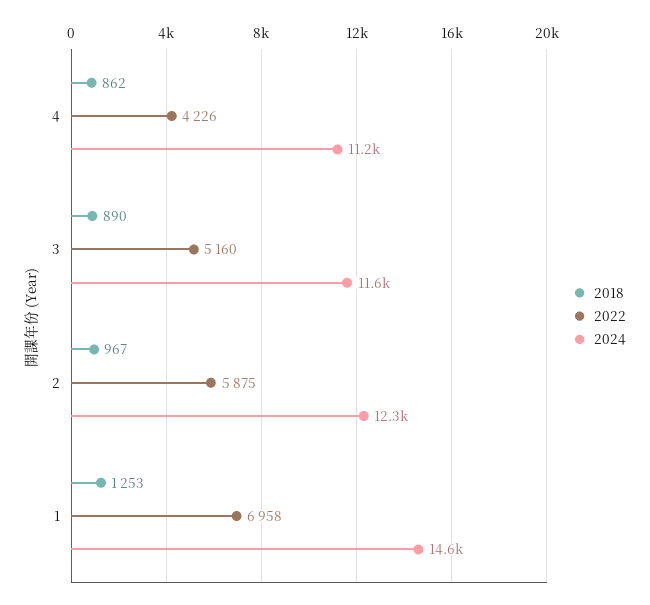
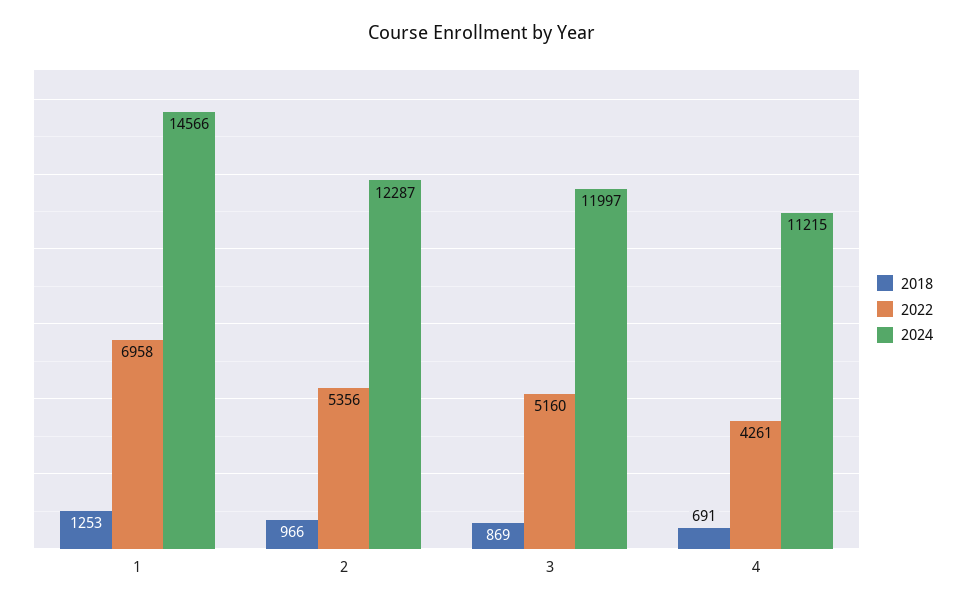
  {
    "2018": {
-     "4": 862,
+     "4": 691,
-     "3": 890,
+     "3": 869,
-     "2": 967,
+     "2": 966,
      "1": 1253
    },
    "2022": {
-     "4": 4226,
+     "4": 4261,
      "3": 5160,
-     "2": 5875,
+     "2": 5356,
      "1": 6958
    },
    "2024": {
      "4": 11215,
-     "3": 11600,
+     "3": 11997,
      "2": 12287,
      "1": 14566
    }
  }

